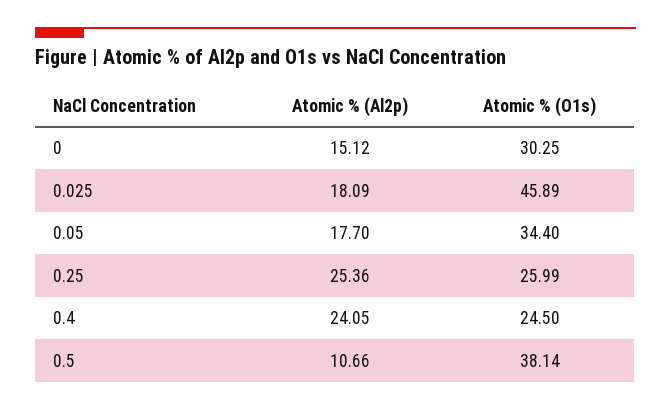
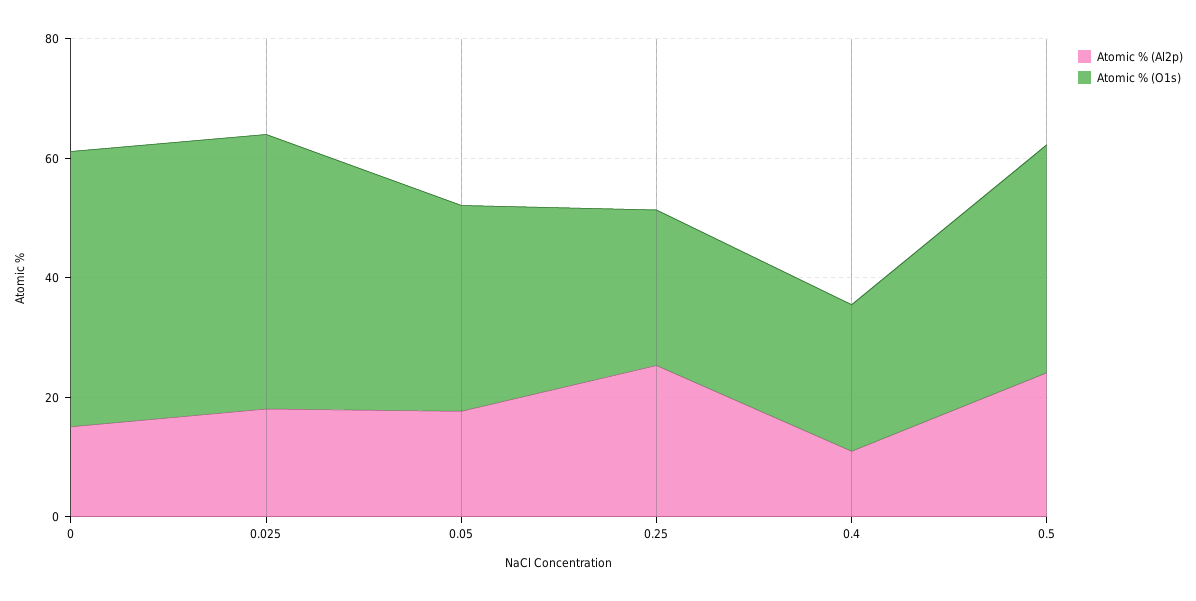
  {
    "Atomic % (Al2p)": {
      "0": 15.12,
      "0.025": 18.09,
      "0.05": 17.7,
      "0.25": 25.36,
-     "0.4": 24.05,
+     "0.4": 10,
-     "0.5": 10.66
+     "0.5": 25
    },
    "Atomic % (O1s)": {
-     "0": 30.25,
+     "0": 45,
      "0.025": 45.89,
      "0.05": 34.4,
      "0.25": 25.99,
      "0.4": 24.5,
      "0.5": 38.14
    }
  }

